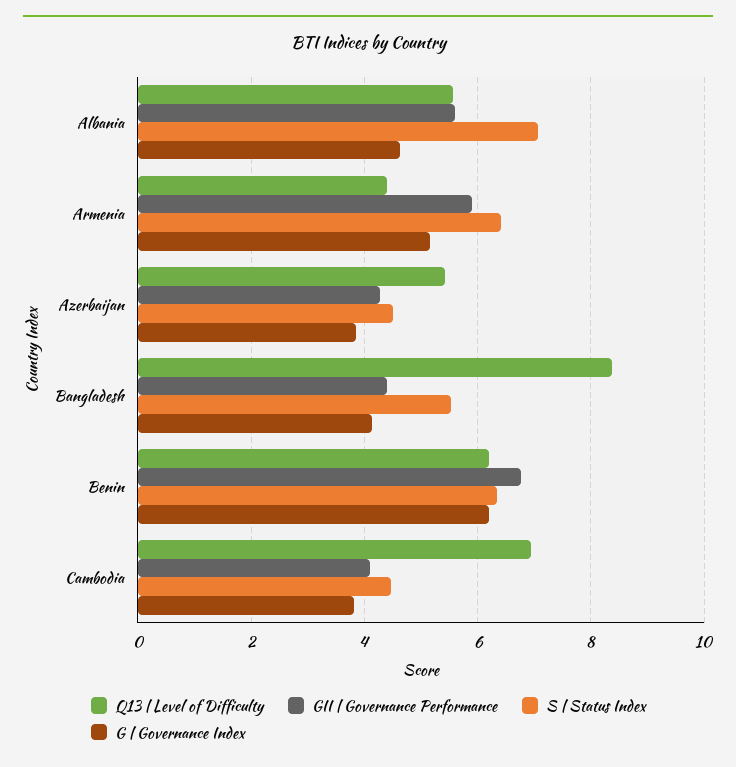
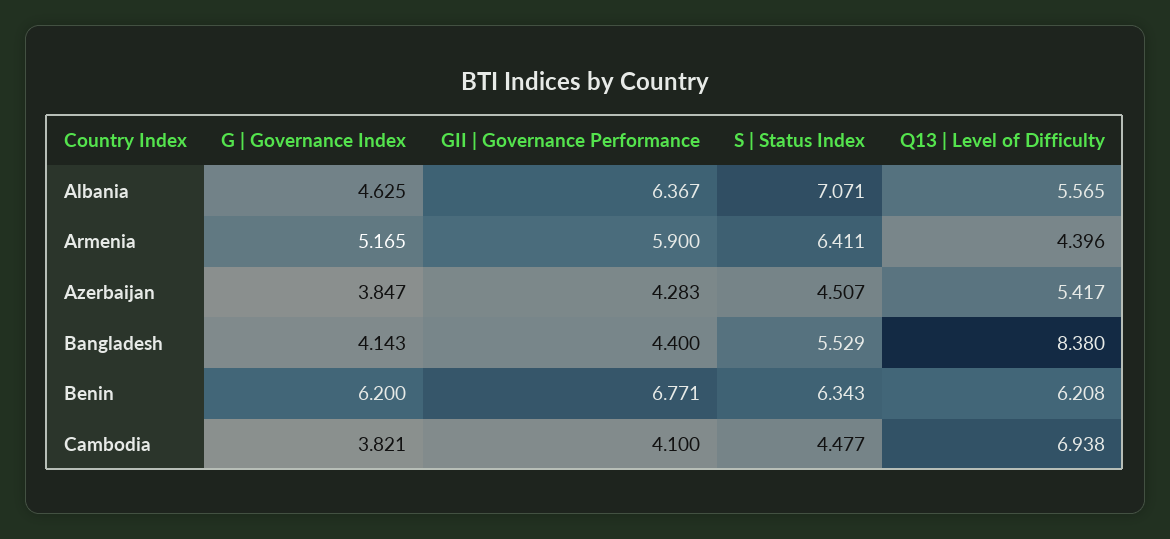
  {
    "Q13 | Level of Difficulty": {
      "Albania": 5.565,
      "Armenia": 4.396,
      "Azerbaijan": 5.417,
      "Bangladesh": 8.38,
      "Benin": 6.208,
      "Cambodia": 6.938
    },
    "GII | Governance Performance": {
-     "Albania": 5.6,
+     "Albania": 6.367,
      "Armenia": 5.9,
      "Azerbaijan": 4.283,
      "Bangladesh": 4.4,
      "Benin": 6.771,
      "Cambodia": 4.1
    },
    "S | Status Index": {
      "Albania": 7.071,
      "Armenia": 6.411,
      "Azerbaijan": 4.507,
      "Bangladesh": 5.529,
      "Benin": 6.343,
      "Cambodia": 4.477
    },
    "G | Governance Index": {
      "Albania": 4.625,
      "Armenia": 5.165,
      "Azerbaijan": 3.847,
      "Bangladesh": 4.143,
      "Benin": 6.2,
      "Cambodia": 3.821
    }
  }

